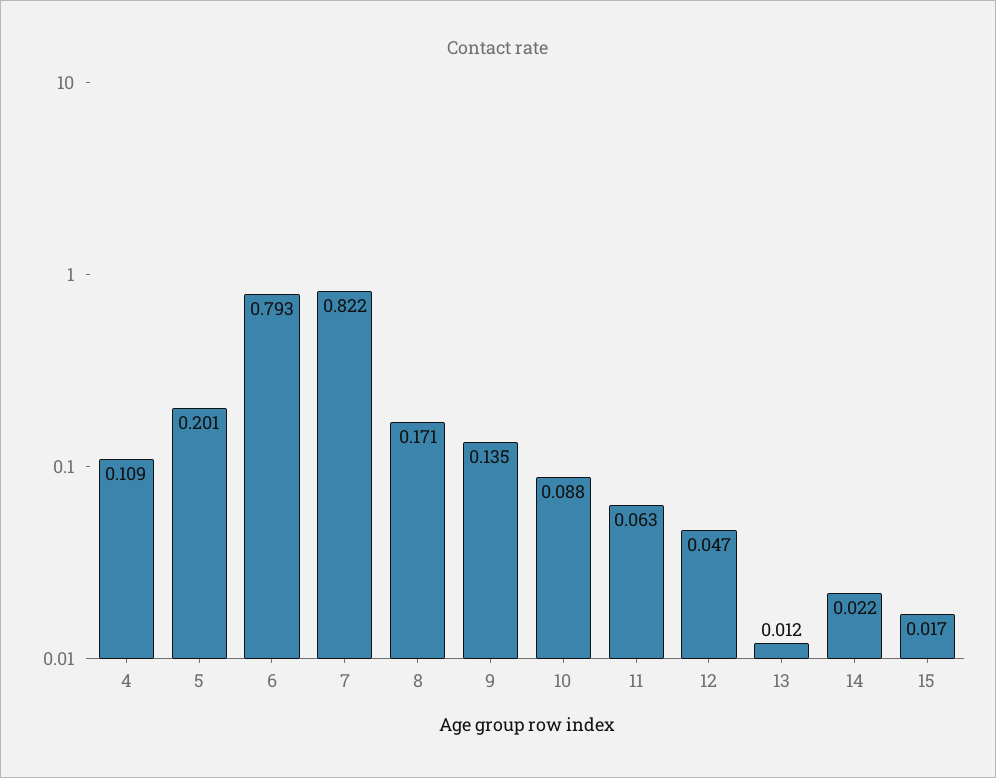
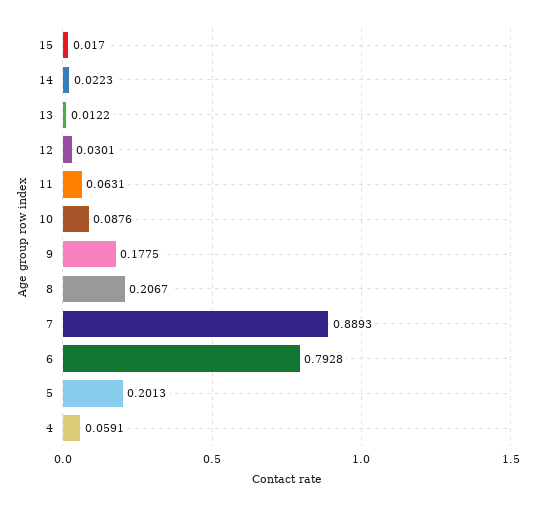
  {
-   "4": 0.109,
+   "4": 0.0591,
    "5": 0.2013,
    "6": 0.7928,
-   "7": 0.822,
+   "7": 0.8893,
-   "8": 0.171,
+   "8": 0.2067,
-   "9": 0.135,
+   "9": 0.1775,
    "10": 0.0876,
    "11": 0.0631,
-   "12": 0.047,
+   "12": 0.0301,
    "13": 0.0122,
    "14": 0.0223,
    "15": 0.017
  }

